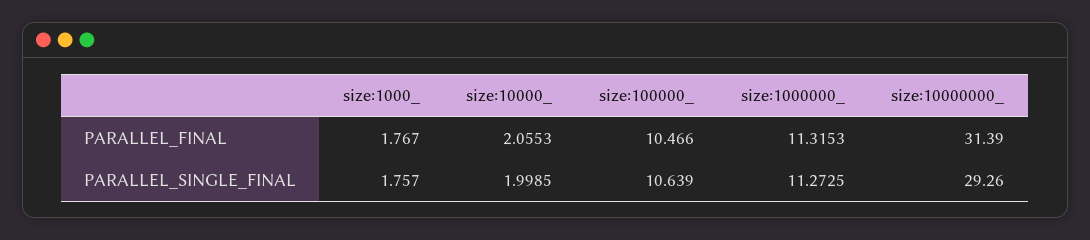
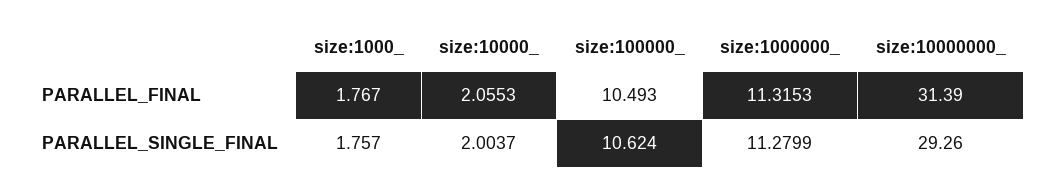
  {
    "size:1000_": {
      "PARALLEL_FINAL": 1.767,
      "PARALLEL_SINGLE_FINAL": 1.757
    },
    "size:10000_": {
      "PARALLEL_FINAL": 2.0553,
-     "PARALLEL_SINGLE_FINAL": 1.9985
+     "PARALLEL_SINGLE_FINAL": 2.0037
    },
    "size:100000_": {
-     "PARALLEL_FINAL": 10.466,
+     "PARALLEL_FINAL": 10.493,
-     "PARALLEL_SINGLE_FINAL": 10.639
+     "PARALLEL_SINGLE_FINAL": 10.624
    },
    "size:1000000_": {
      "PARALLEL_FINAL": 11.3153,
-     "PARALLEL_SINGLE_FINAL": 11.2725
+     "PARALLEL_SINGLE_FINAL": 11.2799
    },
    "size:10000000_": {
      "PARALLEL_FINAL": 31.39,
      "PARALLEL_SINGLE_FINAL": 29.26
    }
  }

